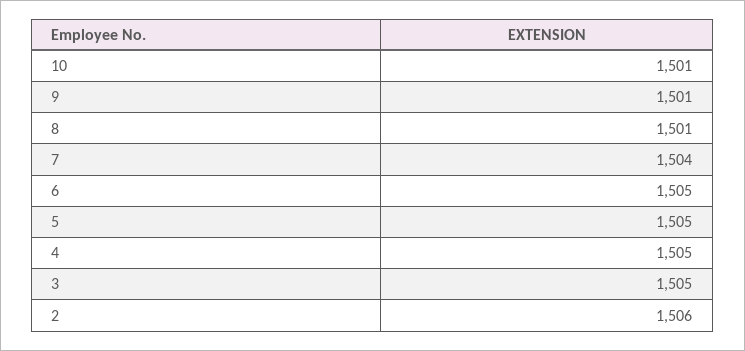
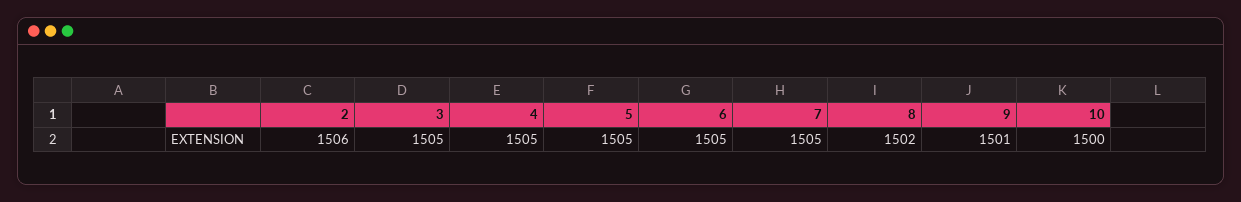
  {
-   "10": 1501,
+   "10": 1500,
    "9": 1501,
-   "8": 1501,
+   "8": 1502,
-   "7": 1504,
+   "7": 1505,
    "6": 1505,
    "5": 1505,
    "4": 1505,
    "3": 1505,
    "2": 1506
  }

